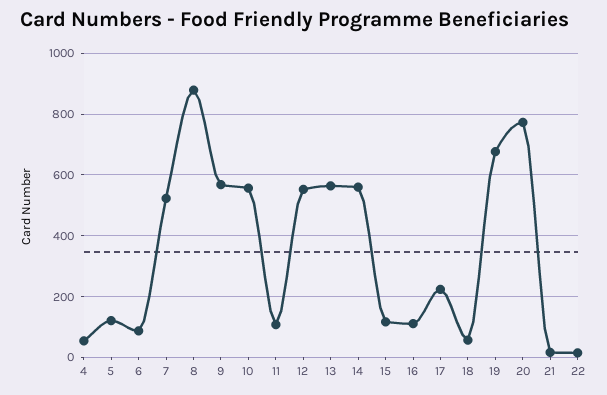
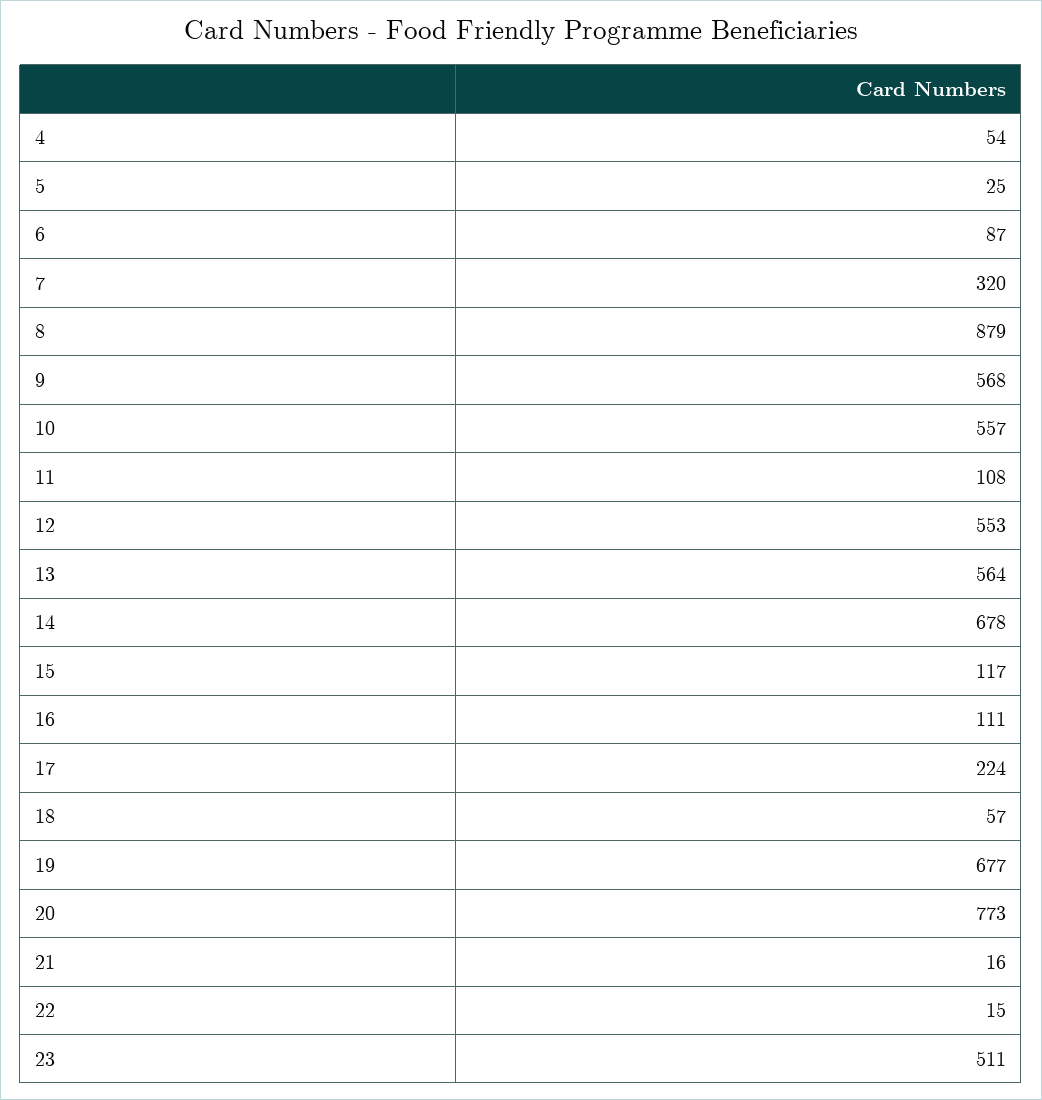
  {
    "4": 54,
-   "5": 120,
+   "5": 25,
    "6": 87,
-   "7": 520,
+   "7": 320,
    "8": 879,
    "9": 568,
    "10": 557,
    "11": 108,
    "12": 553,
    "13": 564,
-   "14": 560,
+   "14": 678,
    "15": 117,
    "16": 111,
    "17": 224,
    "18": 57,
    "19": 677,
    "20": 773,
    "21": 16,
-   "22": 15
+   "22": 15,
+   "23": 511
  }

